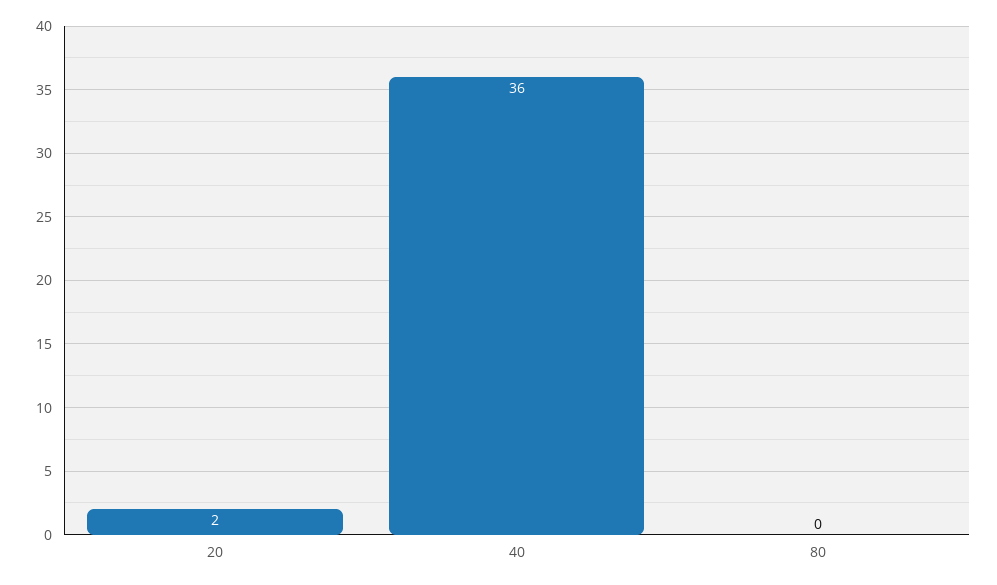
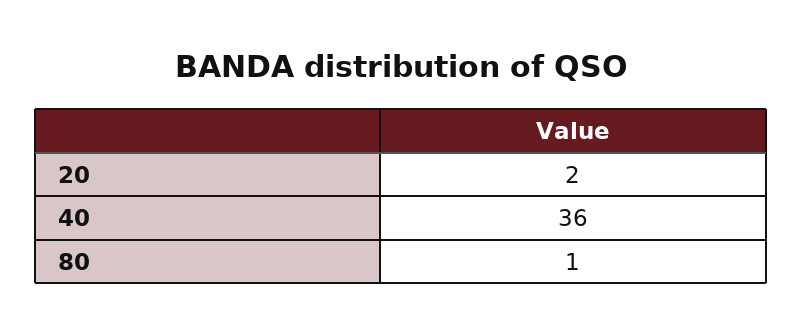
  {
    "20": 2,
    "40": 36,
-   "80": 0
+   "80": 1
  }

